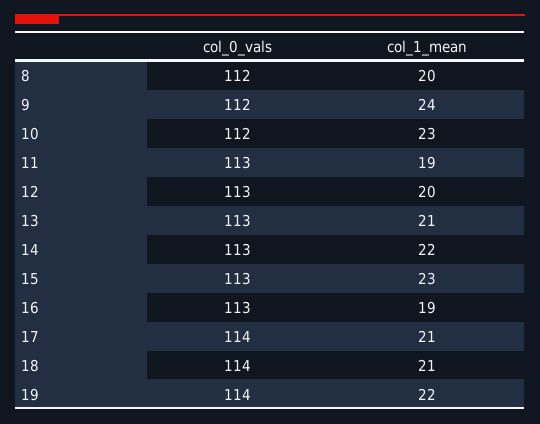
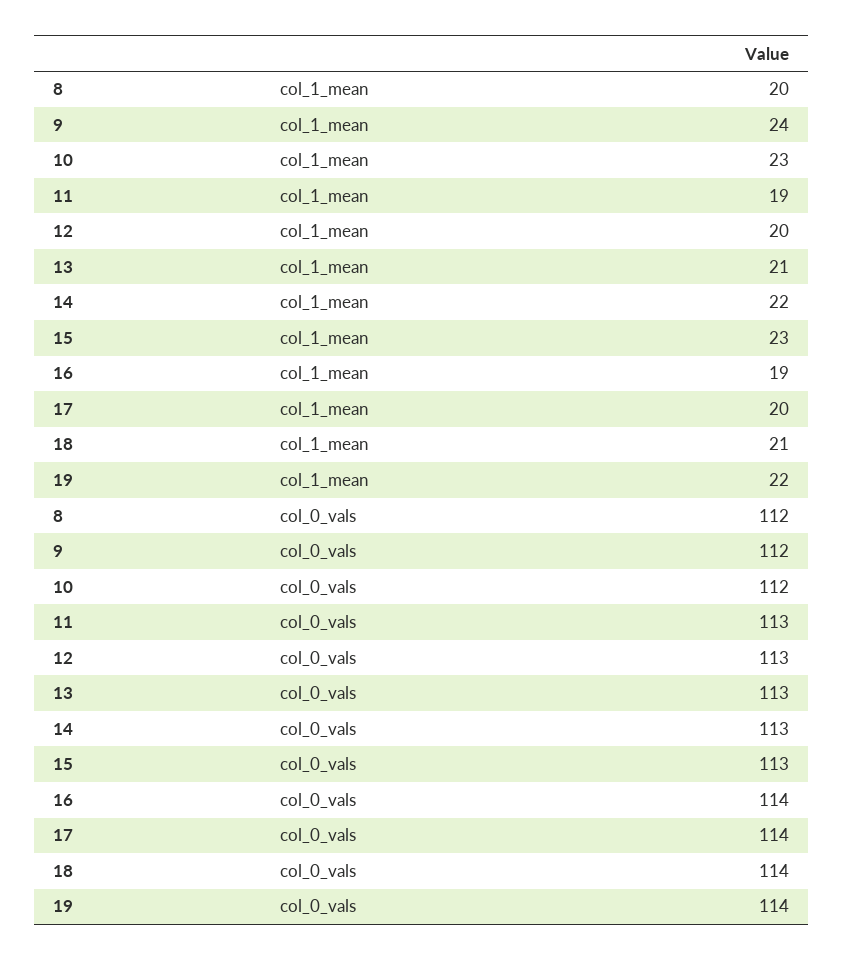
  {
    "col_0_vals": {
      "8": 112,
      "9": 112,
      "10": 112,
      "11": 113,
      "12": 113,
      "13": 113,
      "14": 113,
      "15": 113,
-     "16": 113,
+     "16": 114,
      "17": 114,
      "18": 114,
      "19": 114
    },
    "col_1_mean": {
      "8": 20,
      "9": 24,
      "10": 23,
      "11": 19,
      "12": 20,
      "13": 21,
      "14": 22,
      "15": 23,
      "16": 19,
-     "17": 21,
+     "17": 20,
      "18": 21,
      "19": 22
    }
  }

